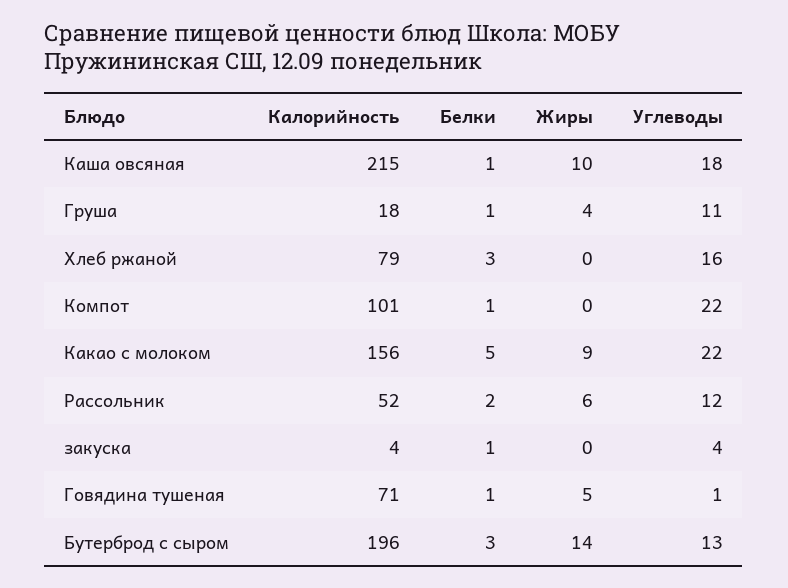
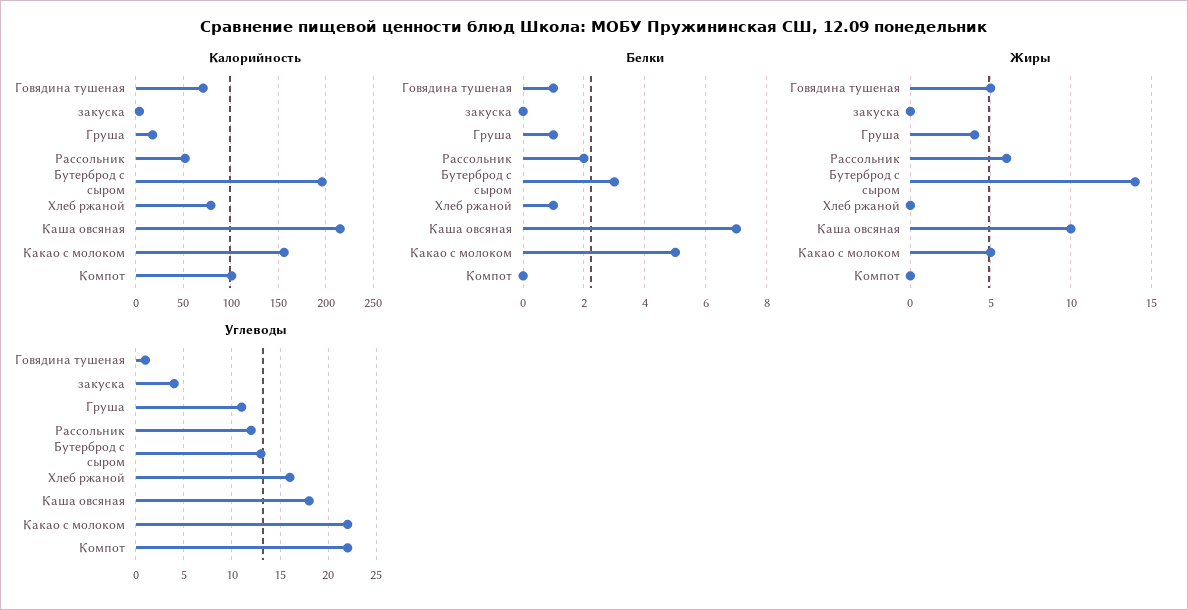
  {
    "Калорийность": {
      "Каша овсяная": 215,
      "Груша": 18,
      "Хлеб ржаной": 79,
      "Компот": 101,
      "Какао с молоком": 156,
      "Рассольник": 52,
      "закуска": 4,
      "Говядина тушеная": 71,
      "Бутерброд с сыром": 196
    },
    "Белки": {
-     "Каша овсяная": 1,
+     "Каша овсяная": 7,
      "Груша": 1,
-     "Хлеб ржаной": 3,
+     "Хлеб ржаной": 1,
-     "Компот": 1,
+     "Компот": 0,
      "Какао с молоком": 5,
      "Рассольник": 2,
-     "закуска": 1,
+     "закуска": 0,
      "Говядина тушеная": 1,
      "Бутерброд с сыром": 3
    },
    "Жиры": {
      "Каша овсяная": 10,
      "Груша": 4,
      "Хлеб ржаной": 0,
      "Компот": 0,
-     "Какао с молоком": 9,
+     "Какао с молоком": 5,
      "Рассольник": 6,
      "закуска": 0,
      "Говядина тушеная": 5,
      "Бутерброд с сыром": 14
    },
    "Углеводы": {
      "Каша овсяная": 18,
      "Груша": 11,
      "Хлеб ржаной": 16,
      "Компот": 22,
      "Какао с молоком": 22,
      "Рассольник": 12,
      "закуска": 4,
      "Говядина тушеная": 1,
      "Бутерброд с сыром": 13
    }
  }

